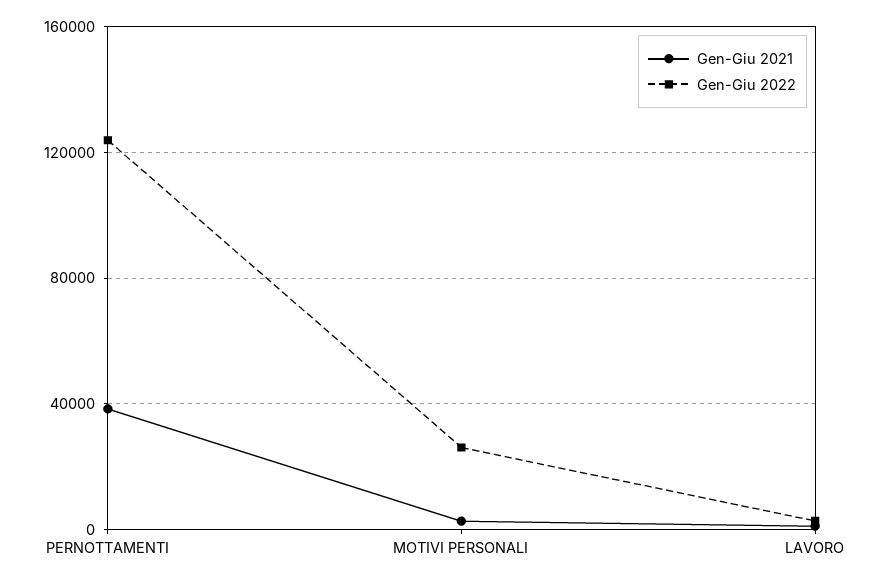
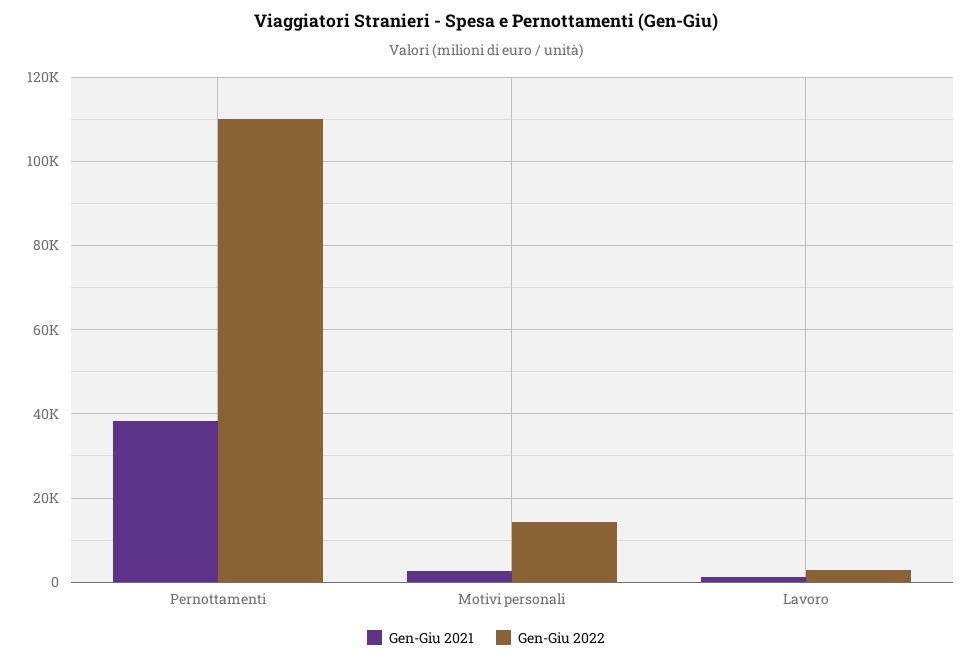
  {
    "Gen-Giu 2021": {
      "PERNOTTAMENTI": 38000,
      "MOTIVI PERSONALI": 2000,
      "LAVORO": 2000
    },
    "Gen-Giu 2022": {
-     "PERNOTTAMENTI": 125000,
+     "PERNOTTAMENTI": 110000,
-     "MOTIVI PERSONALI": 25000,
+     "MOTIVI PERSONALI": 14000,
      "LAVORO": 2000
    }
  }

